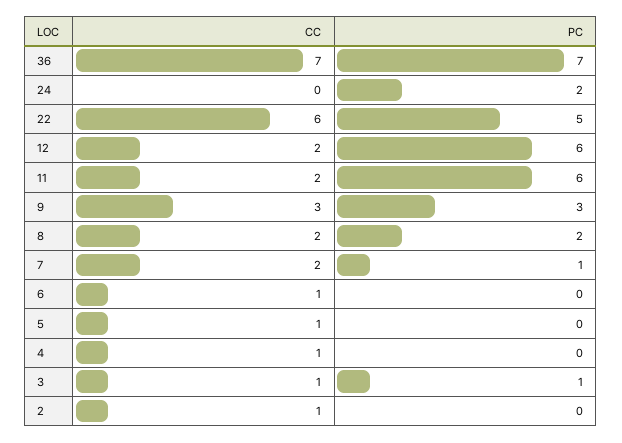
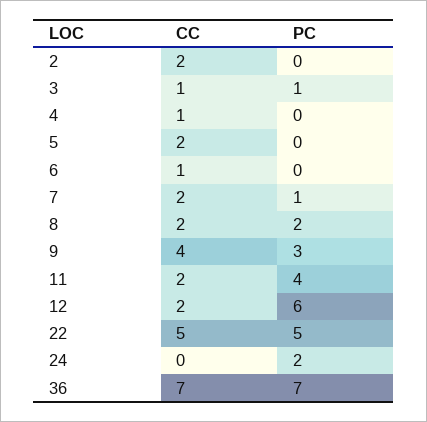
  {
    "CC": {
      "36": 7,
      "24": 0,
-     "22": 6,
+     "22": 5,
      "12": 2,
      "11": 2,
-     "9": 3,
+     "9": 4,
      "8": 2,
      "7": 2,
      "6": 1,
-     "5": 1,
+     "5": 2,
      "4": 1,
      "3": 1,
-     "2": 1
+     "2": 2
    },
    "PC": {
      "36": 7,
      "24": 2,
      "22": 5,
      "12": 6,
-     "11": 6,
+     "11": 4,
      "9": 3,
      "8": 2,
      "7": 1,
      "6": 0,
      "5": 0,
      "4": 0,
      "3": 1,
      "2": 0
    }
  }

